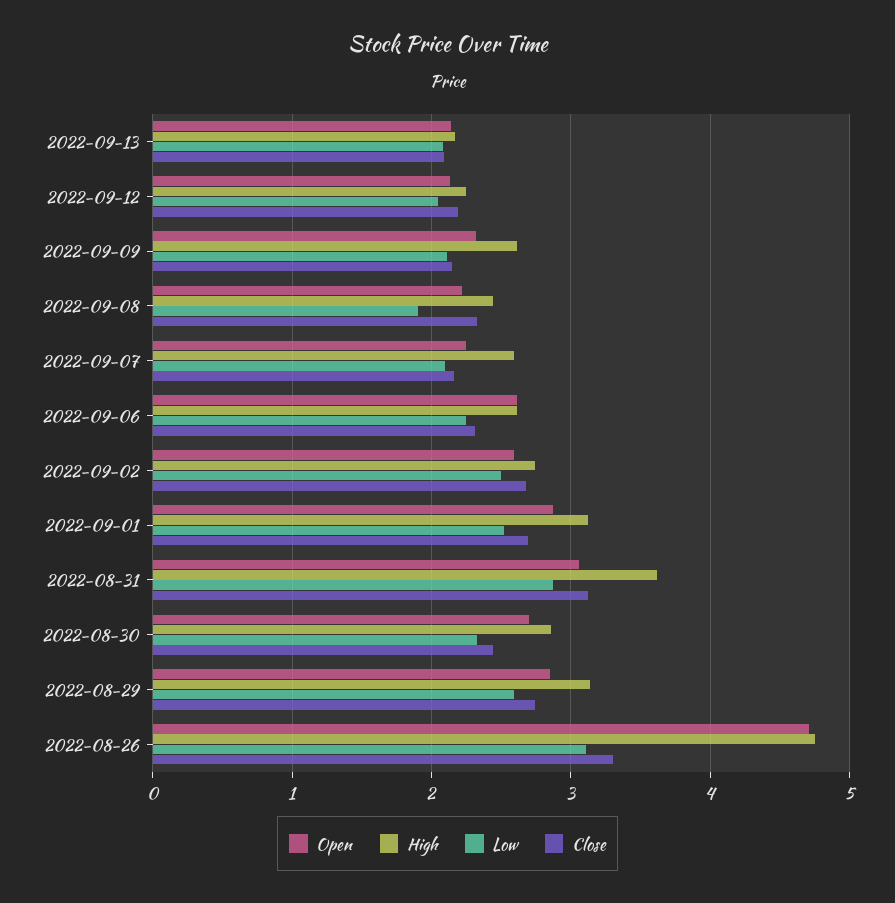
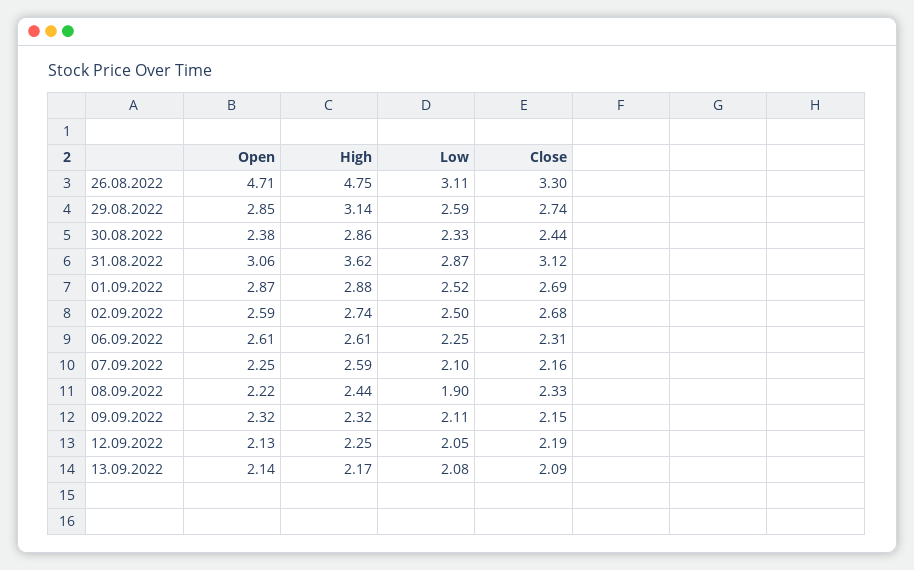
  {
    "Open": {
      "2022-09-13": 2.14,
      "2022-09-12": 2.13,
      "2022-09-09": 2.32,
      "2022-09-08": 2.22,
      "2022-09-07": 2.25,
      "2022-09-06": 2.61,
      "2022-09-02": 2.59,
      "2022-09-01": 2.87,
      "2022-08-31": 3.06,
-     "2022-08-30": 2.7,
+     "2022-08-30": 2.38,
      "2022-08-29": 2.85,
      "2022-08-26": 4.71
    },
    "High": {
      "2022-09-13": 2.17,
      "2022-09-12": 2.25,
-     "2022-09-09": 2.6,
+     "2022-09-09": 2.32,
      "2022-09-08": 2.44,
      "2022-09-07": 2.59,
      "2022-09-06": 2.61,
      "2022-09-02": 2.74,
-     "2022-09-01": 3.1,
+     "2022-09-01": 2.88,
      "2022-08-31": 3.62,
      "2022-08-30": 2.86,
      "2022-08-29": 3.14,
      "2022-08-26": 4.75
    },
    "Low": {
      "2022-09-13": 2.08,
      "2022-09-12": 2.05,
      "2022-09-09": 2.11,
      "2022-09-08": 1.9,
      "2022-09-07": 2.1,
      "2022-09-06": 2.25,
      "2022-09-02": 2.5,
      "2022-09-01": 2.52,
      "2022-08-31": 2.87,
      "2022-08-30": 2.33,
      "2022-08-29": 2.59,
      "2022-08-26": 3.11
    },
    "Close": {
      "2022-09-13": 2.09,
      "2022-09-12": 2.19,
      "2022-09-09": 2.15,
      "2022-09-08": 2.33,
      "2022-09-07": 2.16,
      "2022-09-06": 2.31,
      "2022-09-02": 2.68,
      "2022-09-01": 2.69,
      "2022-08-31": 3.12,
      "2022-08-30": 2.44,
      "2022-08-29": 2.74,
      "2022-08-26": 3.3
    }
  }

